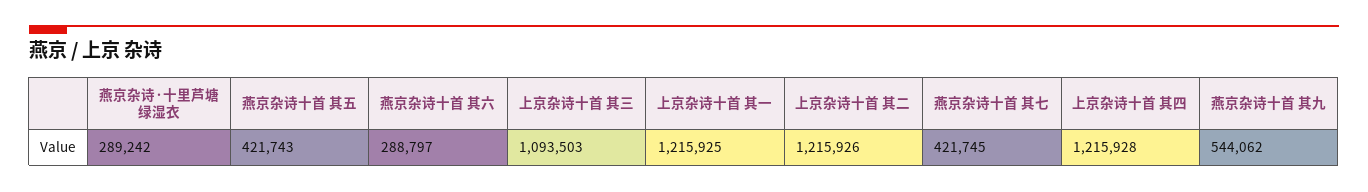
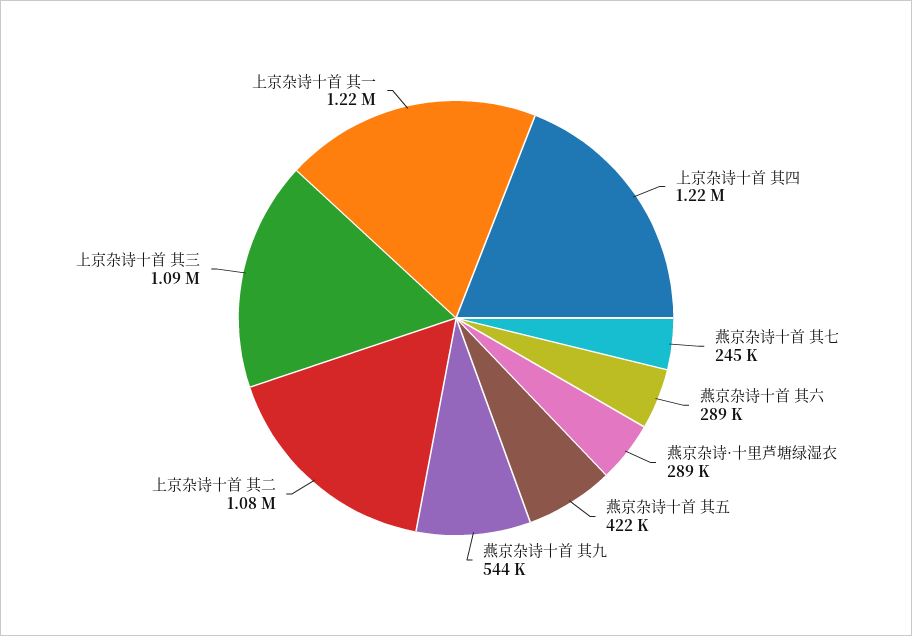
  {
    "燕京杂诗·十里芦塘绿湿衣": 289242,
    "燕京杂诗十首 其五": 421743,
    "燕京杂诗十首 其六": 288797,
    "上京杂诗十首 其三": 1093503,
    "上京杂诗十首 其一": 1215925,
-   "上京杂诗十首 其二": 1215926,
+   "上京杂诗十首 其二": 1080000,
-   "燕京杂诗十首 其七": 421745,
+   "燕京杂诗十首 其七": 245000,
    "上京杂诗十首 其四": 1215928,
    "燕京杂诗十首 其九": 544062
  }

